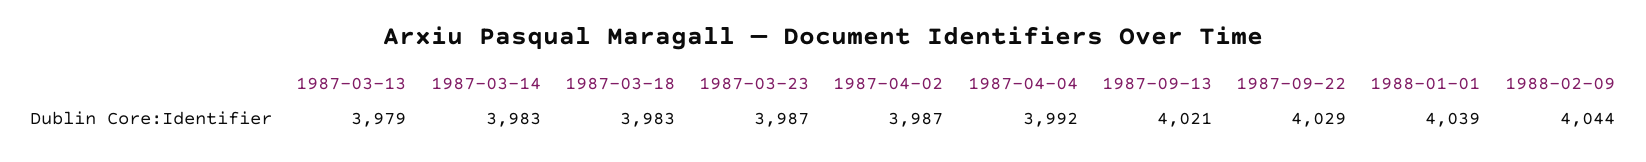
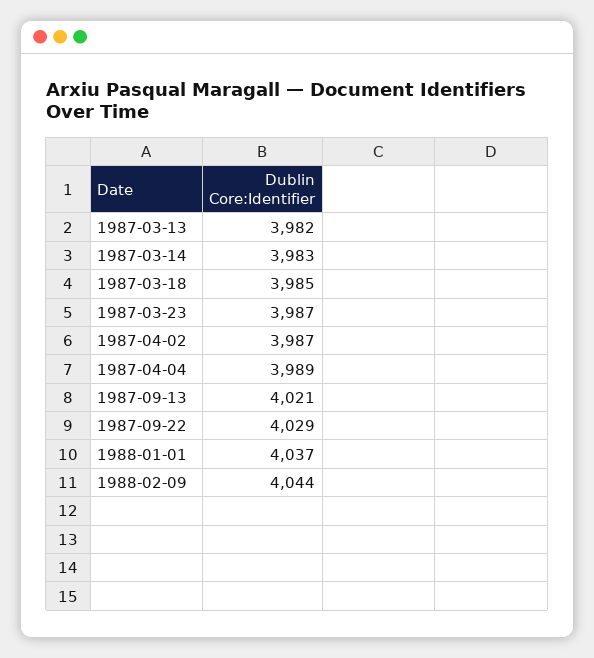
  {
-   "1987-03-13": 3979,
+   "1987-03-13": 3982,
    "1987-03-14": 3983,
-   "1987-03-18": 3983,
+   "1987-03-18": 3985,
    "1987-03-23": 3987,
    "1987-04-02": 3987,
-   "1987-04-04": 3992,
+   "1987-04-04": 3989,
    "1987-09-13": 4021,
    "1987-09-22": 4029,
-   "1988-01-01": 4039,
+   "1988-01-01": 4037,
    "1988-02-09": 4044
  }

